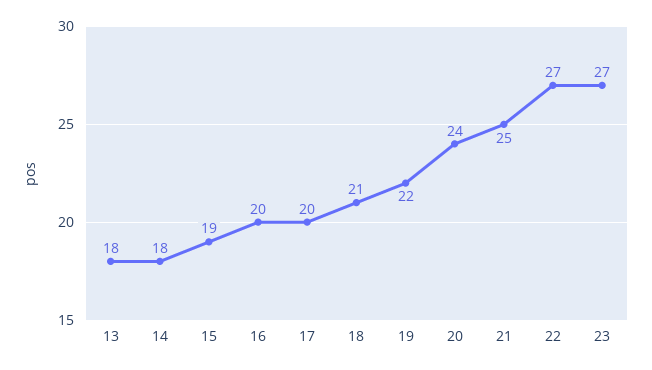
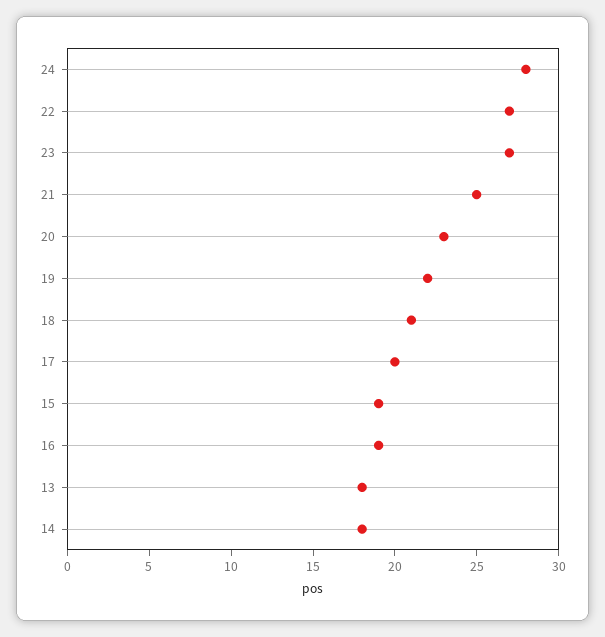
  {
    "13": 18,
    "14": 18,
    "15": 19,
-   "16": 20,
+   "16": 19,
    "17": 20,
    "18": 21,
    "19": 22,
-   "20": 24,
+   "20": 23,
    "21": 25,
    "22": 27,
-   "23": 27
+   "23": 27,
+   "24": 28
  }

